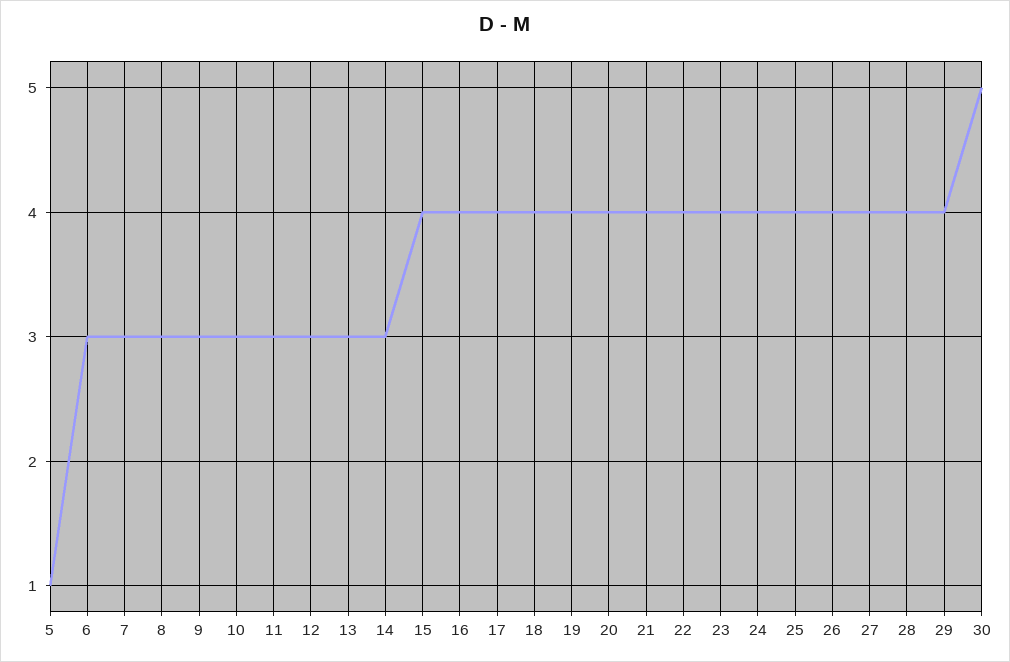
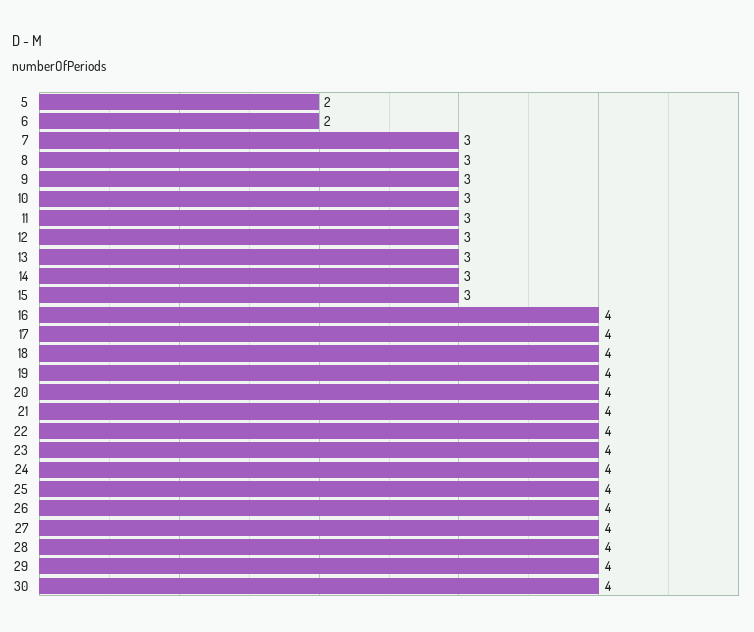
  {
-   "5": 1,
+   "5": 2,
-   "6": 3,
+   "6": 2,
    "7": 3,
    "8": 3,
    "9": 3,
    "10": 3,
    "11": 3,
    "12": 3,
    "13": 3,
    "14": 3,
-   "15": 4,
+   "15": 3,
    "16": 4,
    "17": 4,
    "18": 4,
    "19": 4,
    "20": 4,
    "21": 4,
    "22": 4,
    "23": 4,
    "24": 4,
    "25": 4,
    "26": 4,
    "27": 4,
    "28": 4,
    "29": 4,
-   "30": 5
+   "30": 4
  }

